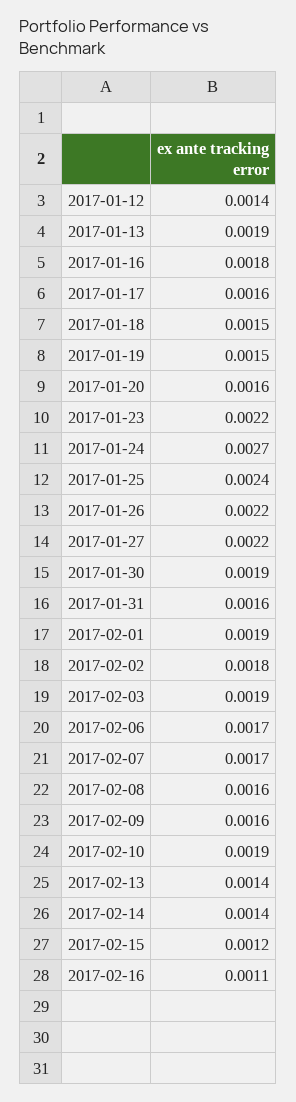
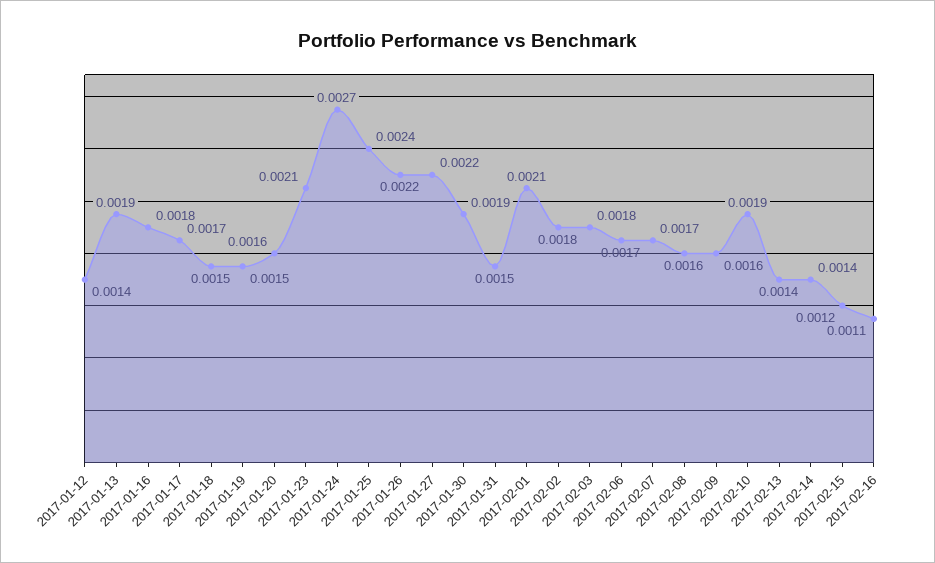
  {
    "2017-01-12": 0.0014,
    "2017-01-13": 0.0019,
    "2017-01-16": 0.0018,
-   "2017-01-17": 0.0016,
+   "2017-01-17": 0.0017,
    "2017-01-18": 0.0015,
    "2017-01-19": 0.0015,
    "2017-01-20": 0.0016,
-   "2017-01-23": 0.0022,
+   "2017-01-23": 0.0021,
    "2017-01-24": 0.0027,
    "2017-01-25": 0.0024,
    "2017-01-26": 0.0022,
    "2017-01-27": 0.0022,
    "2017-01-30": 0.0019,
-   "2017-01-31": 0.0016,
+   "2017-01-31": 0.0015,
-   "2017-02-01": 0.0019,
+   "2017-02-01": 0.0021,
    "2017-02-02": 0.0018,
-   "2017-02-03": 0.0019,
+   "2017-02-03": 0.0018,
    "2017-02-06": 0.0017,
    "2017-02-07": 0.0017,
    "2017-02-08": 0.0016,
    "2017-02-09": 0.0016,
    "2017-02-10": 0.0019,
    "2017-02-13": 0.0014,
    "2017-02-14": 0.0014,
    "2017-02-15": 0.0012,
    "2017-02-16": 0.0011
  }

